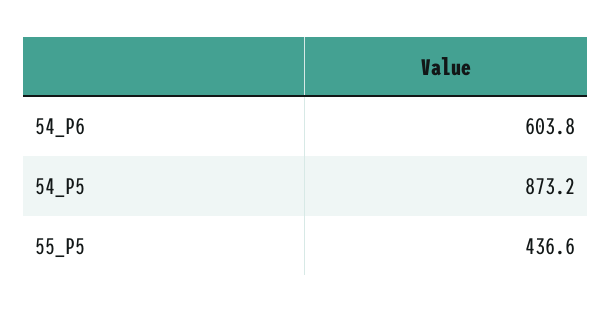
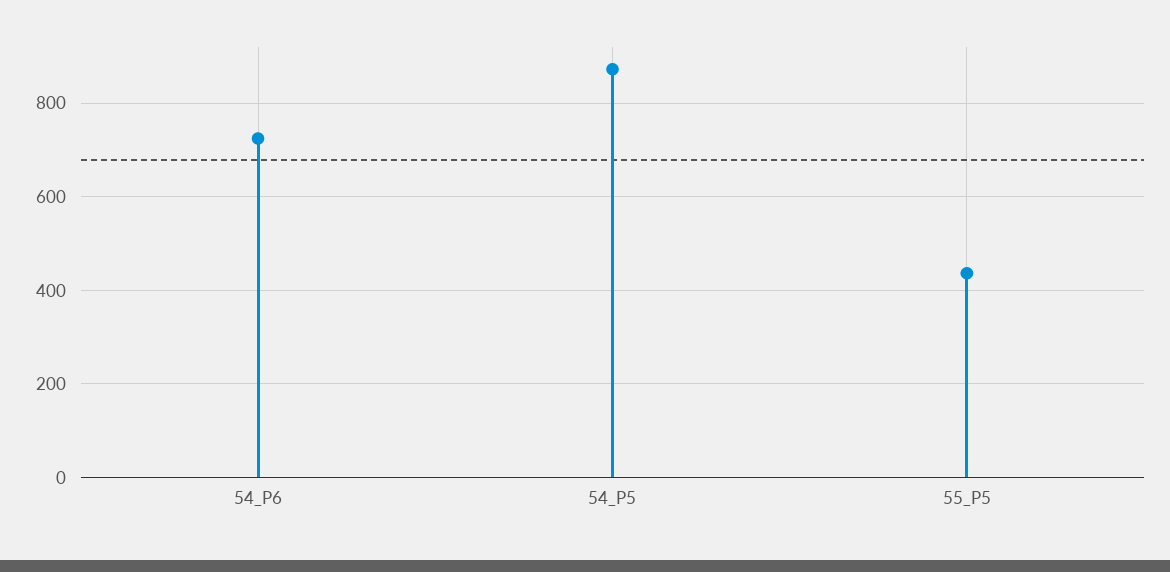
  {
-   "54_P6": 603.8,
+   "54_P6": 720,
    "54_P5": 873.2,
    "55_P5": 436.6
  }

